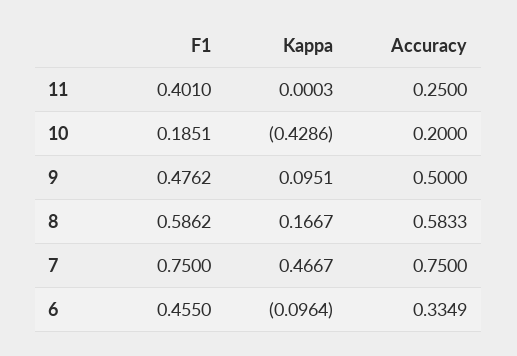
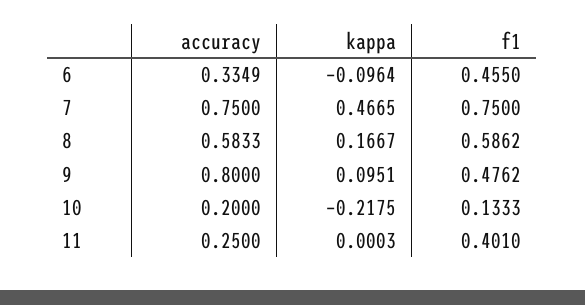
  {
    "F1": {
      "11": 0.401,
-     "10": 0.1851,
+     "10": 0.1333,
      "9": 0.4762,
      "8": 0.5862,
      "7": 0.75,
      "6": 0.455
    },
    "Kappa": {
      "11": 0.0003,
-     "10": -0.4286,
+     "10": -0.2175,
      "9": 0.0951,
      "8": 0.1667,
-     "7": 0.4667,
+     "7": 0.4665,
      "6": -0.0964
    },
    "Accuracy": {
      "11": 0.25,
      "10": 0.2,
-     "9": 0.5,
+     "9": 0.8,
      "8": 0.5833,
      "7": 0.75,
      "6": 0.3349
    }
  }

